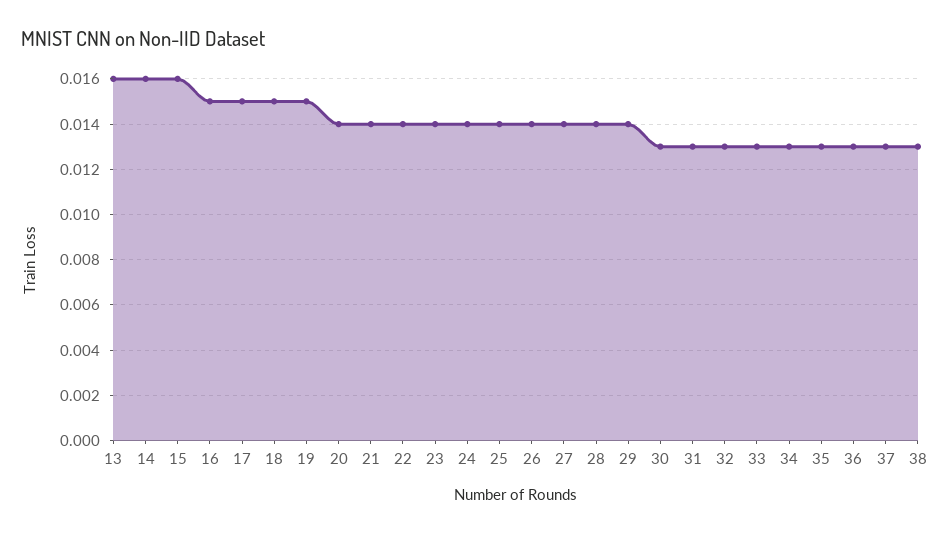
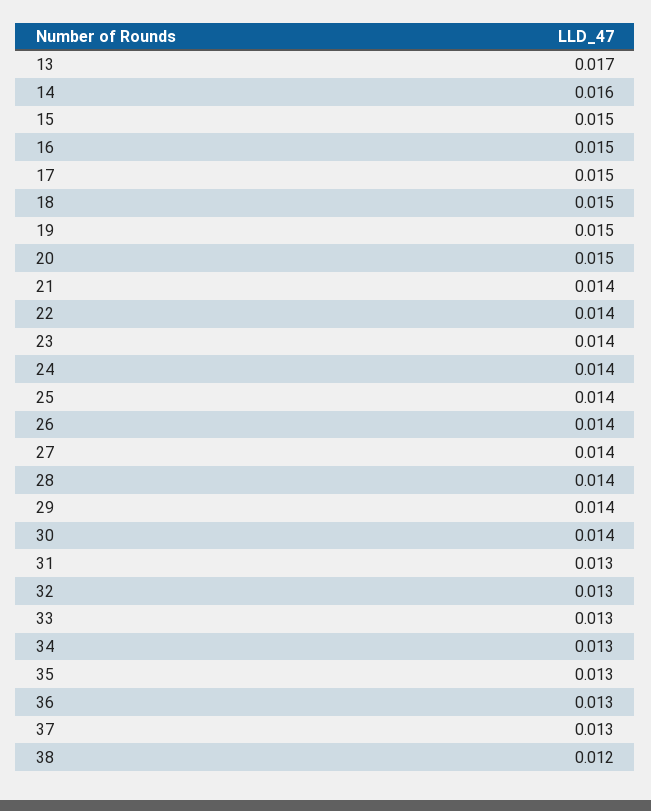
  {
-   "13": 0.016,
+   "13": 0.017,
    "14": 0.016,
-   "15": 0.016,
+   "15": 0.015,
    "16": 0.015,
    "17": 0.015,
    "18": 0.015,
    "19": 0.015,
-   "20": 0.014,
+   "20": 0.015,
    "21": 0.014,
    "22": 0.014,
    "23": 0.014,
    "24": 0.014,
    "25": 0.014,
    "26": 0.014,
    "27": 0.014,
    "28": 0.014,
    "29": 0.014,
-   "30": 0.013,
+   "30": 0.014,
    "31": 0.013,
    "32": 0.013,
    "33": 0.013,
    "34": 0.013,
    "35": 0.013,
    "36": 0.013,
    "37": 0.013,
-   "38": 0.013
+   "38": 0.012
  }

